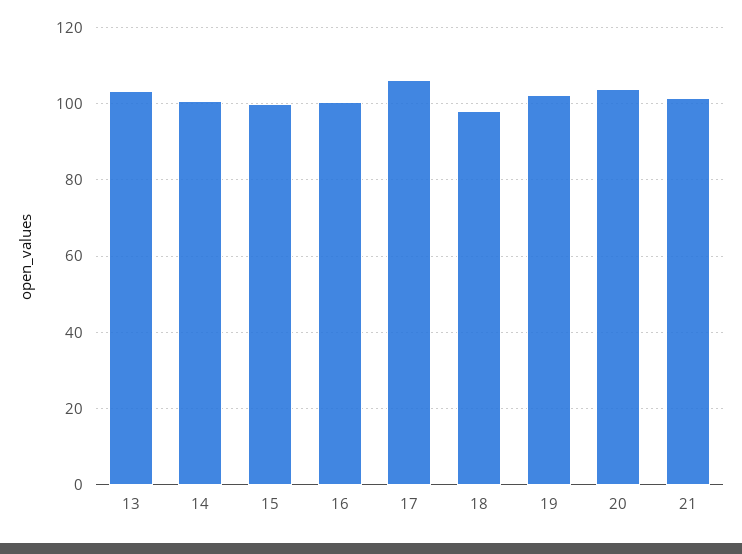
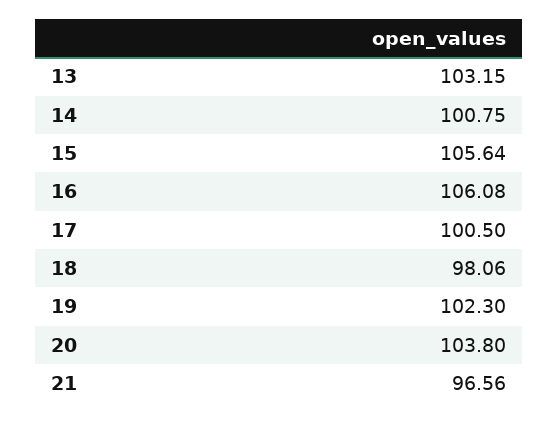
  {
    "13": 103.15,
    "14": 100.75,
-   "15": 100,
+   "15": 105.64,
-   "16": 100,
+   "16": 106.08,
-   "17": 106,
+   "17": 100.5,
    "18": 98.06,
    "19": 102.3,
    "20": 103.8,
-   "21": 102
+   "21": 96.56
  }

